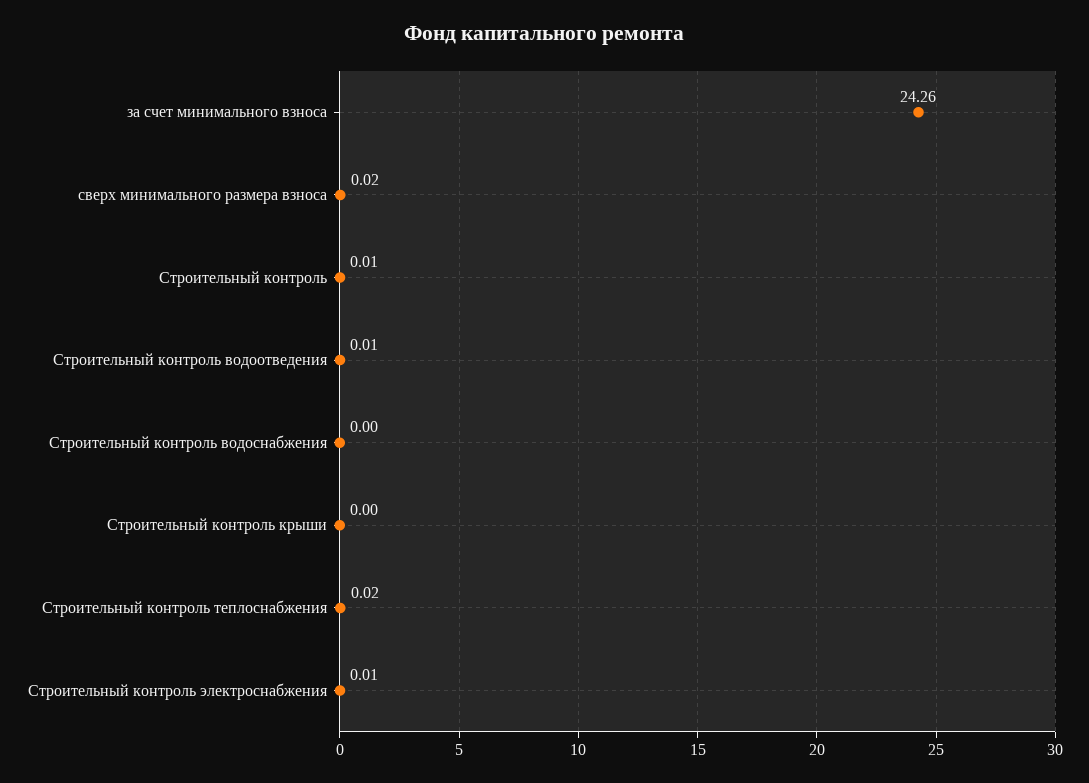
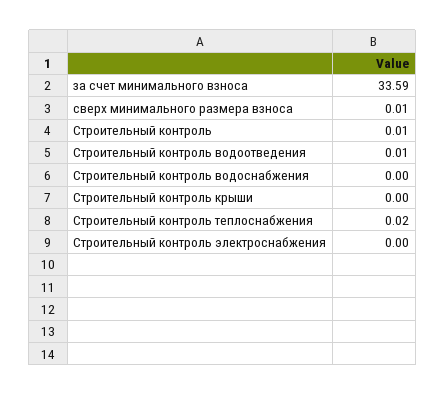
  {
-   "за счет минимального взноса": 24.26,
+   "за счет минимального взноса": 33.59,
-   "сверх минимального размера взноса": 0.02,
+   "сверх минимального размера взноса": 0.01,
    "Строительный контроль": 0.01,
    "Строительный контроль водоотведения": 0.01,
    "Строительный контроль водоснабжения": 0,
    "Строительный контроль крыши": 0,
    "Строительный контроль теплоснабжения": 0.02,
-   "Строительный контроль электроснабжения": 0.01
+   "Строительный контроль электроснабжения": 0
  }

